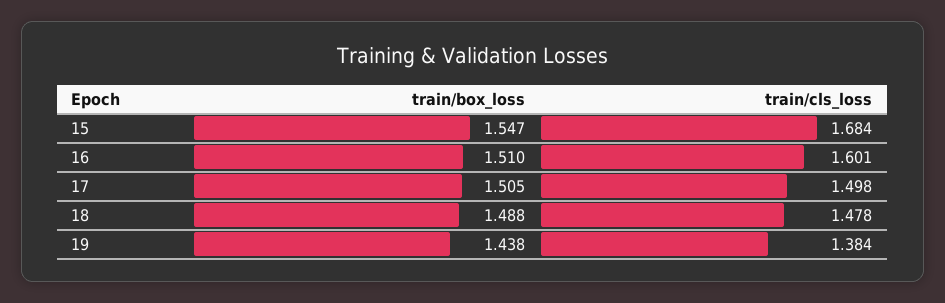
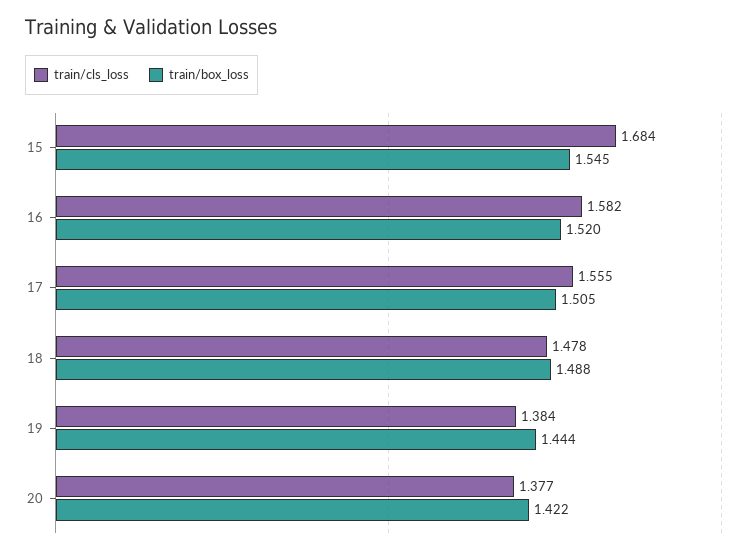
  {
    "train/box_loss": {
-     "15": 1.547,
+     "15": 1.545,
-     "16": 1.51,
+     "16": 1.52,
      "17": 1.505,
      "18": 1.488,
-     "19": 1.438
+     "19": 1.444,
+     "20": 1.422
    },
    "train/cls_loss": {
      "15": 1.684,
-     "16": 1.601,
+     "16": 1.582,
-     "17": 1.498,
+     "17": 1.555,
      "18": 1.478,
-     "19": 1.384
+     "19": 1.384,
+     "20": 1.377
    }
  }

